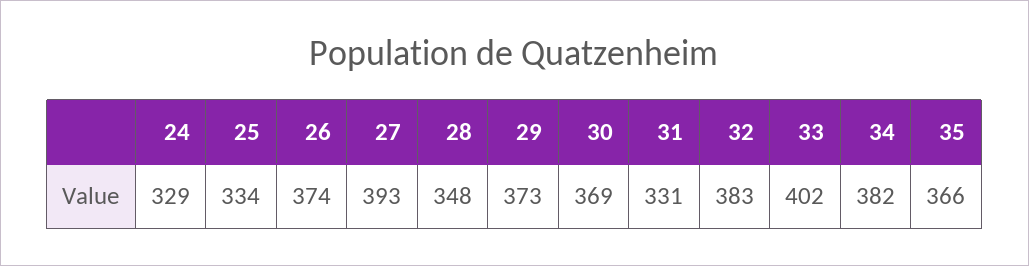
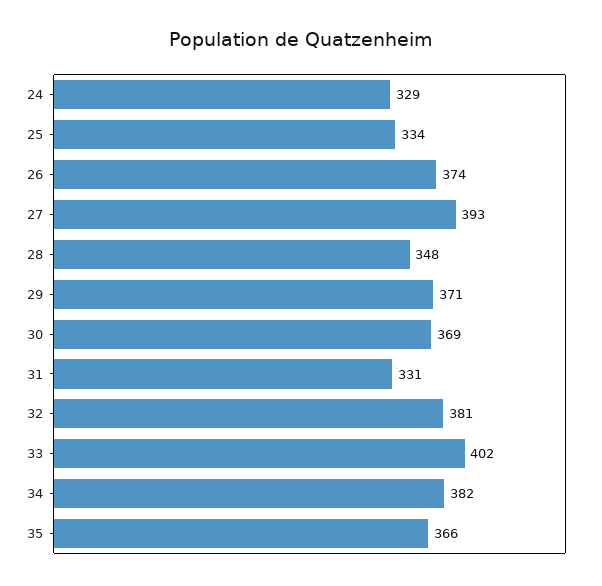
  {
    "24": 329,
    "25": 334,
    "26": 374,
    "27": 393,
    "28": 348,
-   "29": 373,
+   "29": 371,
    "30": 369,
    "31": 331,
-   "32": 383,
+   "32": 381,
    "33": 402,
    "34": 382,
    "35": 366
  }

